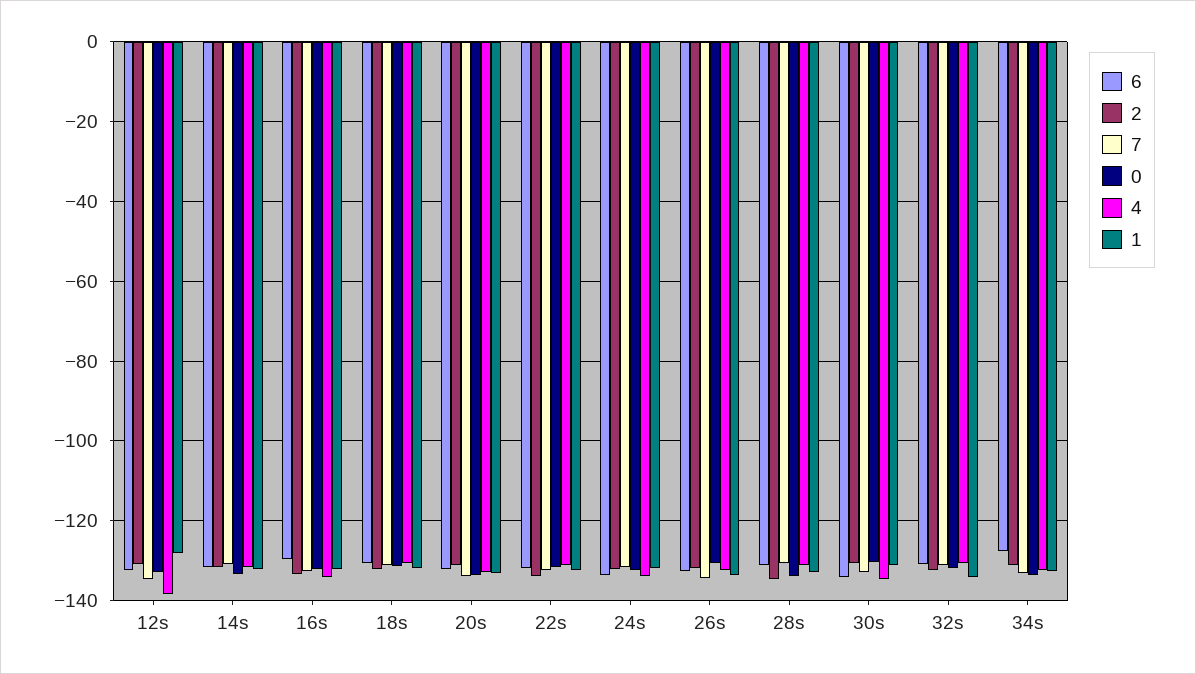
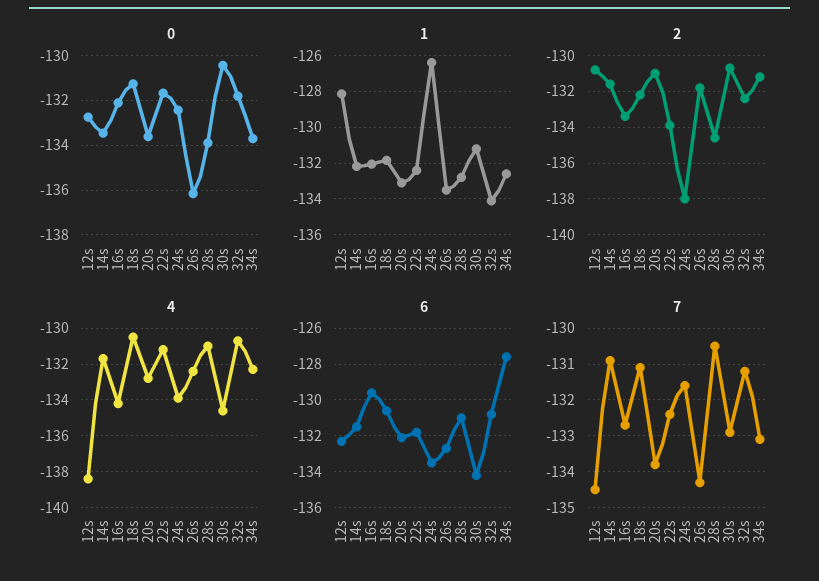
  {
    "6": {
      "12s": -132.5,
      "14s": -131.5,
      "16s": -129.5,
      "18s": -130.5,
      "20s": -132,
      "22s": -132,
      "24s": -133.5,
      "26s": -132.5,
      "28s": -131,
      "30s": -134,
      "32s": -131,
      "34s": -127.5
    },
    "2": {
      "12s": -131,
      "14s": -131.5,
      "16s": -133.5,
      "18s": -132,
      "20s": -131,
      "22s": -134,
-     "24s": -132,
+     "24s": -138,
      "26s": -132,
      "28s": -134.5,
      "30s": -130.5,
      "32s": -132.5,
      "34s": -131
    },
    "7": {
      "12s": -134.5,
      "14s": -131,
      "16s": -132.5,
      "18s": -131,
      "20s": -134,
      "22s": -132.5,
      "24s": -131.5,
      "26s": -134.5,
      "28s": -130.5,
      "30s": -133,
      "32s": -131,
      "34s": -133
    },
    "0": {
      "12s": -133,
      "14s": -133.5,
      "16s": -132,
      "18s": -131.5,
      "20s": -133.5,
      "22s": -131.5,
      "24s": -132.5,
-     "26s": -130,
+     "26s": -136,
      "28s": -134,
      "30s": -130.5,
      "32s": -132,
      "34s": -133.5
    },
    "4": {
      "12s": -138.5,
      "14s": -131.5,
      "16s": -134,
      "18s": -130.5,
      "20s": -133,
      "22s": -131,
      "24s": -134,
      "26s": -132.5,
      "28s": -131,
      "30s": -134.5,
      "32s": -130.5,
      "34s": -132.5
    },
    "1": {
      "12s": -128,
      "14s": -132,
      "16s": -132,
      "18s": -132,
      "20s": -133,
      "22s": -132.5,
-     "24s": -132,
+     "24s": -126.5,
      "26s": -133.5,
      "28s": -133,
      "30s": -131,
      "32s": -134,
      "34s": -132.5
    }
  }

